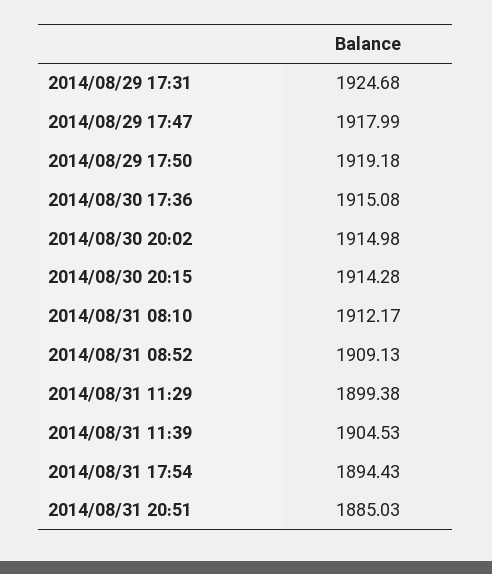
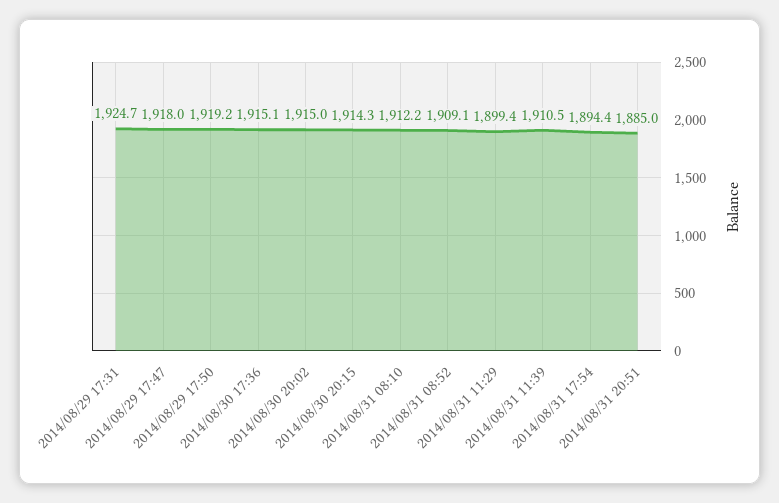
  {
    "2014/08/29 17:31": 1924.68,
    "2014/08/29 17:47": 1917.99,
    "2014/08/29 17:50": 1919.18,
    "2014/08/30 17:36": 1915.08,
    "2014/08/30 20:02": 1914.98,
    "2014/08/30 20:15": 1914.28,
    "2014/08/31 08:10": 1912.17,
    "2014/08/31 08:52": 1909.13,
    "2014/08/31 11:29": 1899.38,
-   "2014/08/31 11:39": 1904.53,
+   "2014/08/31 11:39": 1910.5,
    "2014/08/31 17:54": 1894.43,
    "2014/08/31 20:51": 1885.03
  }

